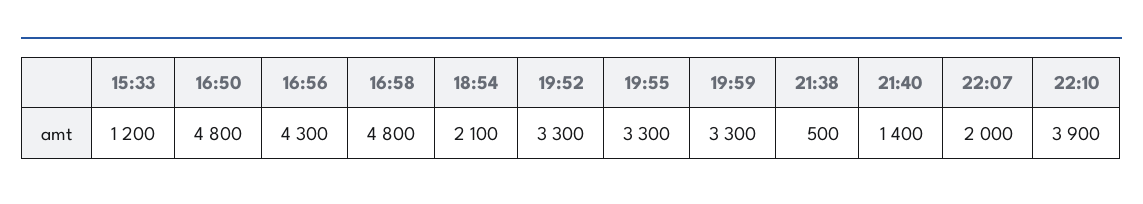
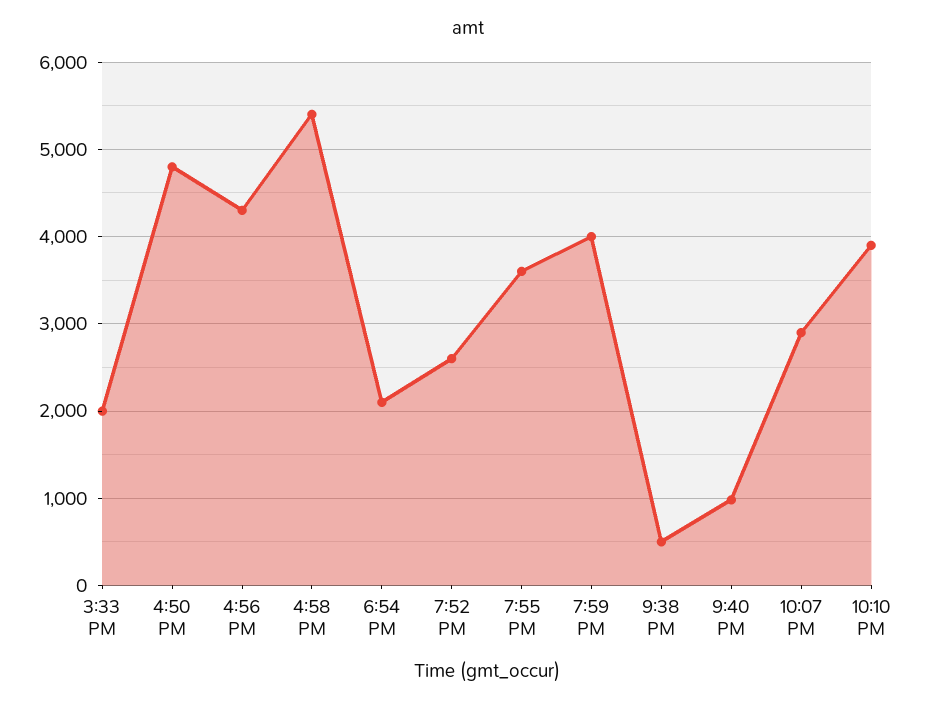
  {
-   "15:33": 1200,
+   "15:33": 2000,
    "16:50": 4800,
    "16:56": 4300,
-   "16:58": 4800,
+   "16:58": 5400,
    "18:54": 2100,
-   "19:52": 3300,
+   "19:52": 2600,
-   "19:55": 3300,
+   "19:55": 3600,
-   "19:59": 3300,
+   "19:59": 4000,
    "21:38": 500,
-   "21:40": 1400,
+   "21:40": 1000,
-   "22:07": 2000,
+   "22:07": 2900,
    "22:10": 3900
  }

